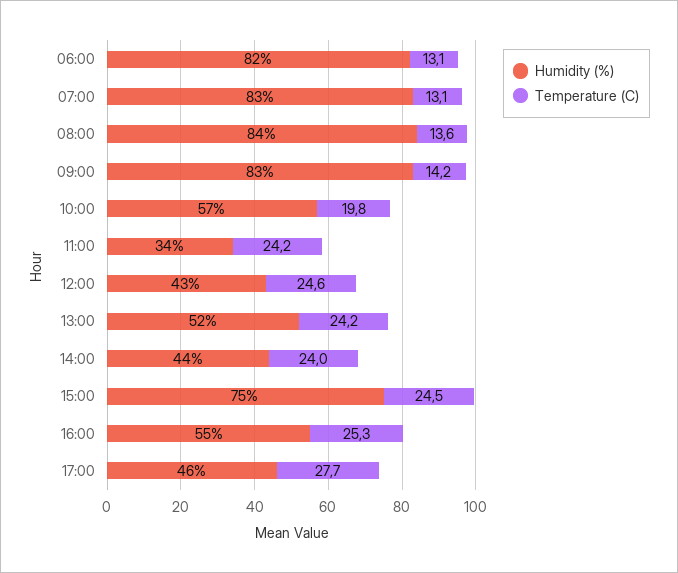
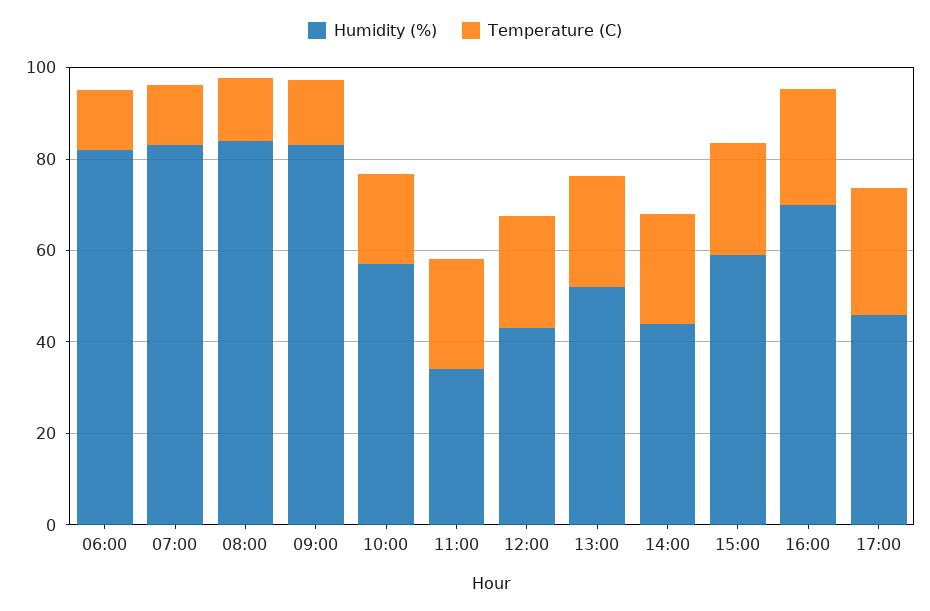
  {
    "Humidity (%)": {
      "06:00": 82,
      "07:00": 83,
      "08:00": 84,
      "09:00": 83,
      "10:00": 57,
      "11:00": 34,
      "12:00": 43,
      "13:00": 52,
      "14:00": 44,
-     "15:00": 75,
+     "15:00": 60,
-     "16:00": 55,
+     "16:00": 70,
      "17:00": 46
    },
    "Temperature (C)": {
      "06:00": 13.1,
      "07:00": 13.1,
      "08:00": 13.6,
      "09:00": 14.2,
      "10:00": 19.8,
      "11:00": 24.2,
      "12:00": 24.6,
      "13:00": 24.2,
      "14:00": 24,
      "15:00": 24.5,
      "16:00": 25.3,
      "17:00": 27.7
    }
  }

